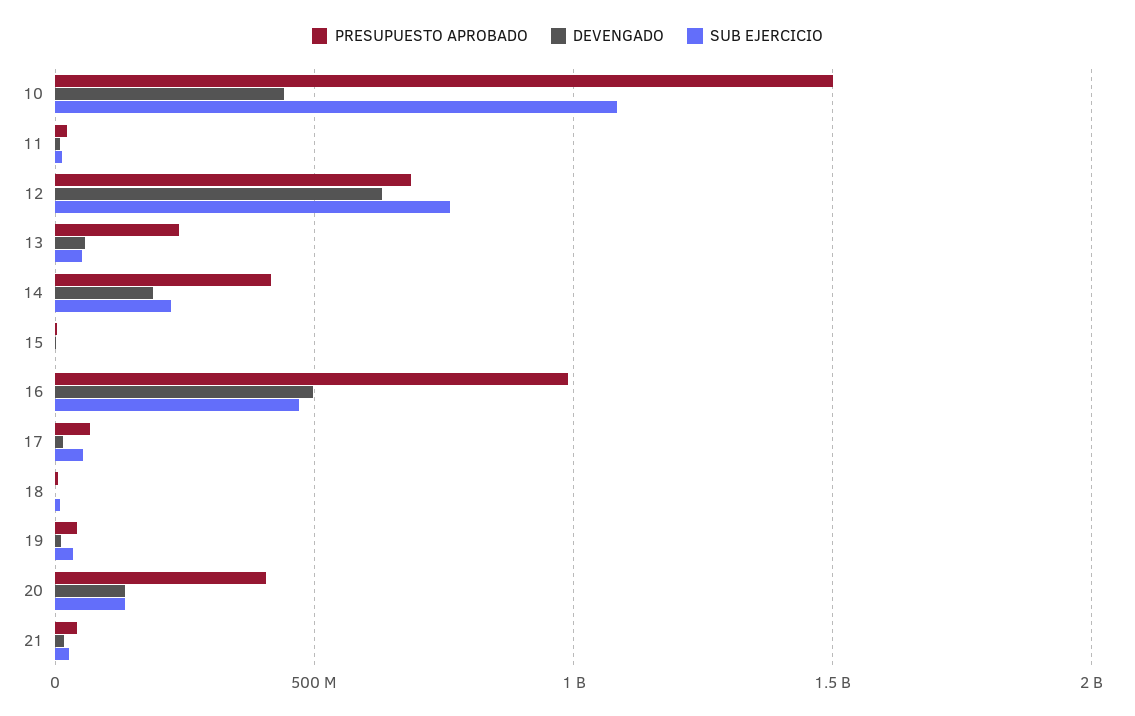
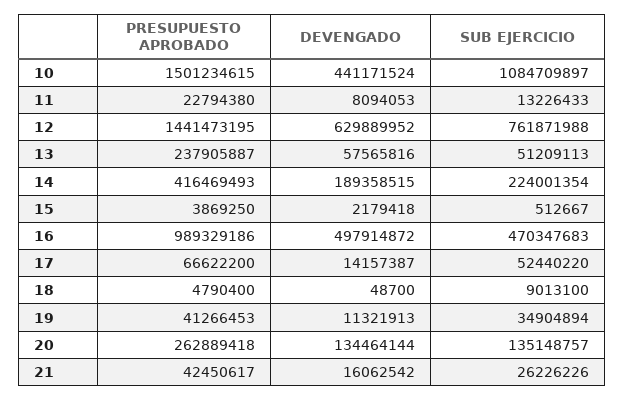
  {
    "PRESUPUESTO APROBADO": {
      "10": 1501234615,
      "11": 22794380,
-     "12": 700000000,
+     "12": 1441473195,
      "13": 237905887,
      "14": 416469493,
      "15": 3869250,
      "16": 989329186,
      "17": 66622200,
      "18": 4790400,
      "19": 41266453,
-     "20": 400000000,
+     "20": 262889418,
      "21": 42450617
    },
    "DEVENGADO": {
      "10": 441171524,
      "11": 8094053,
      "12": 629889952,
      "13": 57565816,
      "14": 189358515,
      "15": 2179418,
      "16": 497914872,
      "17": 14157387,
      "18": 48700,
      "19": 11321913,
      "20": 134464144,
      "21": 16062542
    },
    "SUB EJERCICIO": {
      "10": 1084709897,
      "11": 13226433,
      "12": 761871988,
      "13": 51209113,
      "14": 224001354,
      "15": 512667,
      "16": 470347683,
      "17": 52440220,
      "18": 9013100,
      "19": 34904894,
      "20": 135148757,
      "21": 26226226
    }
  }

